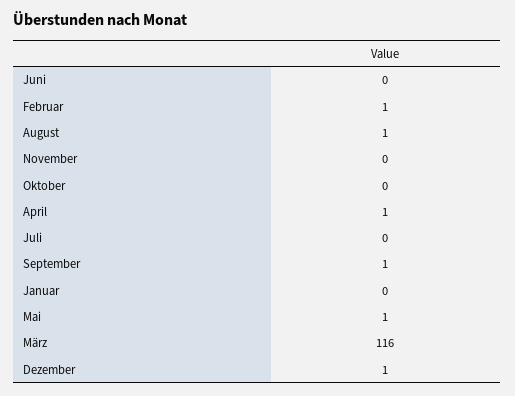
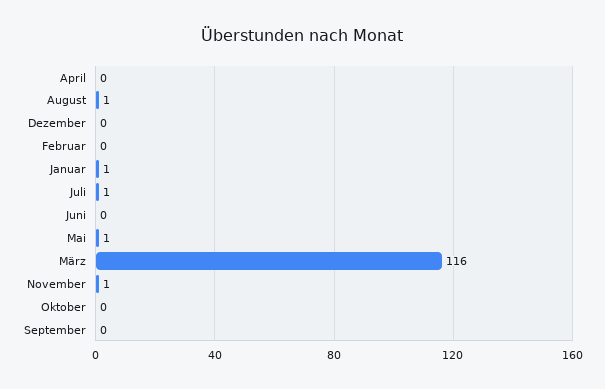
  {
    "Juni": 0,
-   "Februar": 1,
+   "Februar": 0,
    "August": 1,
-   "November": 0,
+   "November": 1,
    "Oktober": 0,
-   "April": 1,
+   "April": 0,
-   "Juli": 0,
+   "Juli": 1,
-   "September": 1,
+   "September": 0,
-   "Januar": 0,
+   "Januar": 1,
    "Mai": 1,
    "März": 116,
-   "Dezember": 1
+   "Dezember": 0
  }

